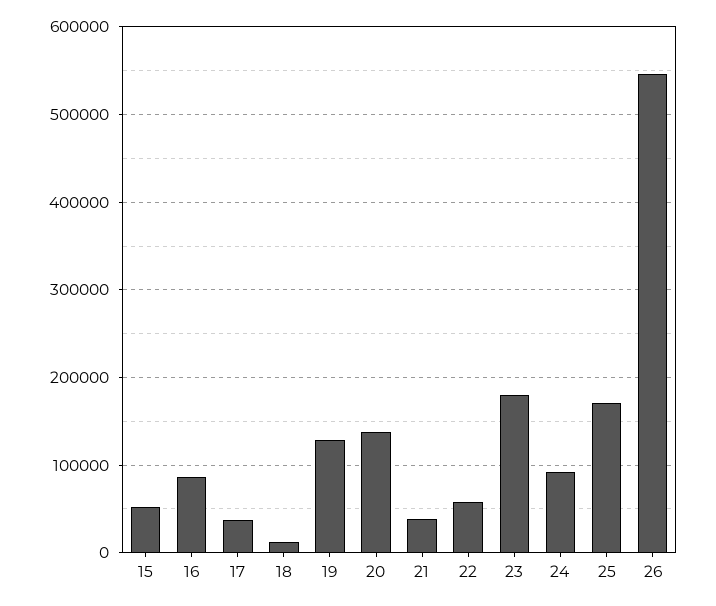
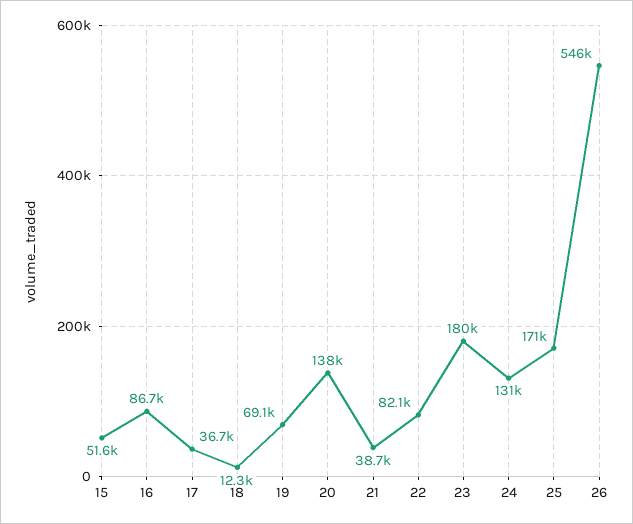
  {
    "15": 51600,
    "16": 86700,
    "17": 36700,
    "18": 12300,
-   "19": 130000,
+   "19": 69100,
    "20": 138000,
    "21": 38700,
-   "22": 60000,
+   "22": 82100,
    "23": 180000,
-   "24": 90000,
+   "24": 131000,
    "25": 171000,
    "26": 546000
  }

